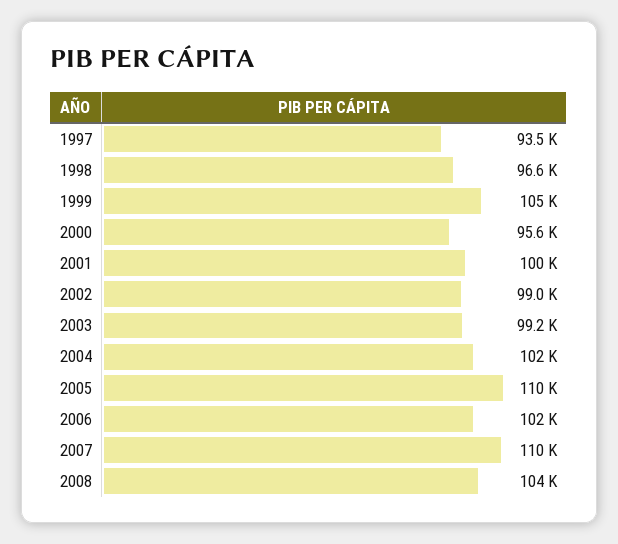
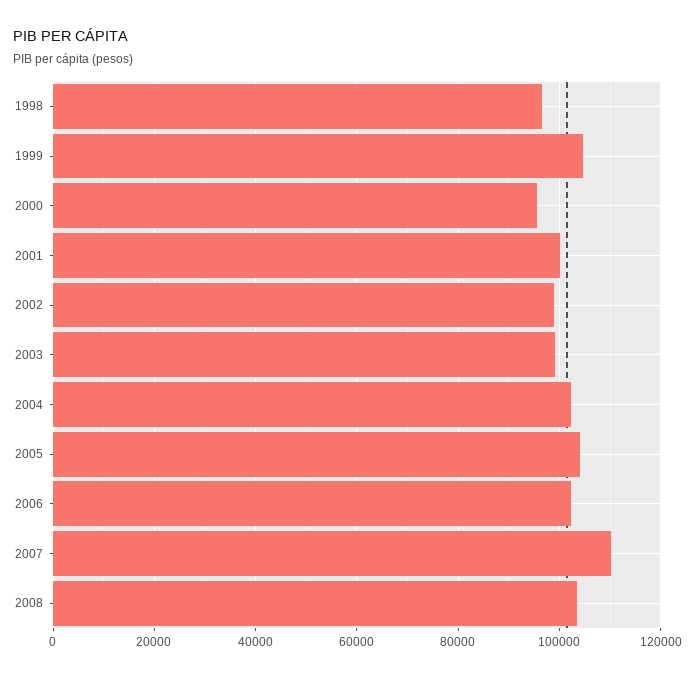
  {
-   "1997": 93500,
    "1998": 96600,
    "1999": 105000,
    "2000": 95600,
    "2001": 100000,
    "2002": 99000,
    "2003": 99200,
    "2004": 102000,
-   "2005": 110000,
+   "2005": 104000,
    "2006": 102000,
    "2007": 110000,
    "2008": 104000
  }

